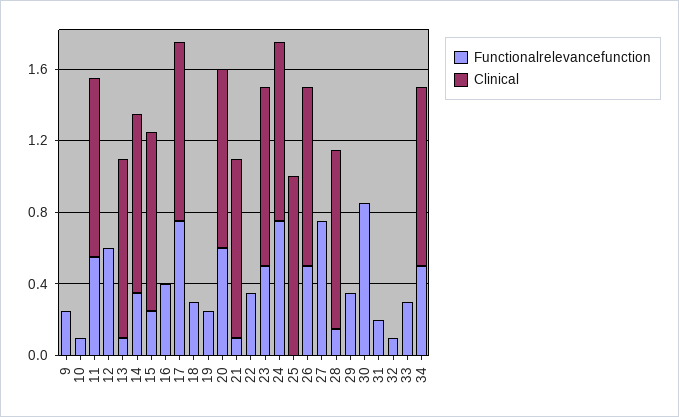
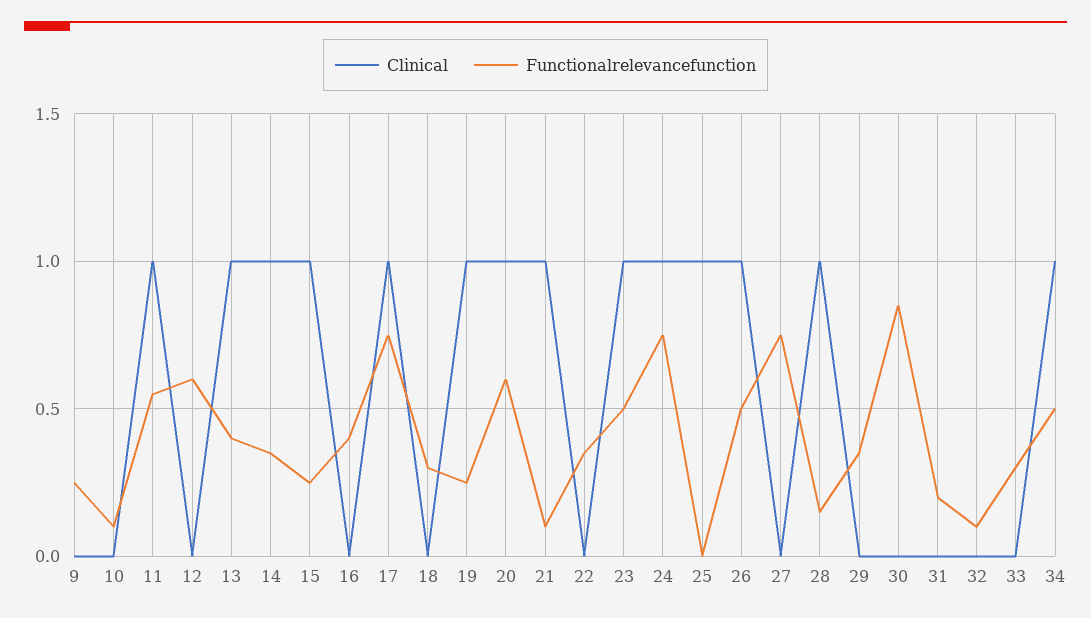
  {
    "Functionalrelevancefunction": {
      "9": 0.25,
      "10": 0.1,
      "11": 0.55,
      "12": 0.6,
-     "13": 0.1,
+     "13": 0.4,
      "14": 0.35,
      "15": 0.25,
      "16": 0.4,
      "17": 0.75,
      "18": 0.3,
      "19": 0.25,
      "20": 0.6,
      "21": 0.1,
      "22": 0.35,
      "23": 0.5,
      "24": 0.75,
      "25": 0,
      "26": 0.5,
      "27": 0.75,
      "28": 0.15,
      "29": 0.35,
      "30": 0.85,
      "31": 0.2,
      "32": 0.1,
      "33": 0.3,
      "34": 0.5
    },
    "Clinical": {
      "9": 0,
      "10": 0,
      "11": 1,
      "12": 0,
      "13": 1,
      "14": 1,
      "15": 1,
      "16": 0,
      "17": 1,
      "18": 0,
-     "19": 0,
+     "19": 1,
      "20": 1,
      "21": 1,
      "22": 0,
      "23": 1,
      "24": 1,
      "25": 1,
      "26": 1,
      "27": 0,
      "28": 1,
      "29": 0,
      "30": 0,
      "31": 0,
      "32": 0,
      "33": 0,
      "34": 1
    }
  }

